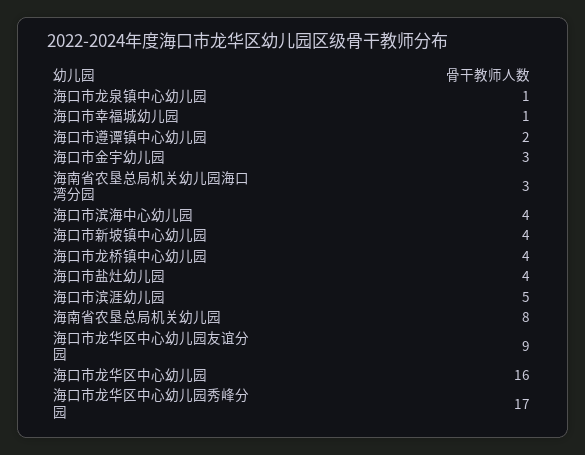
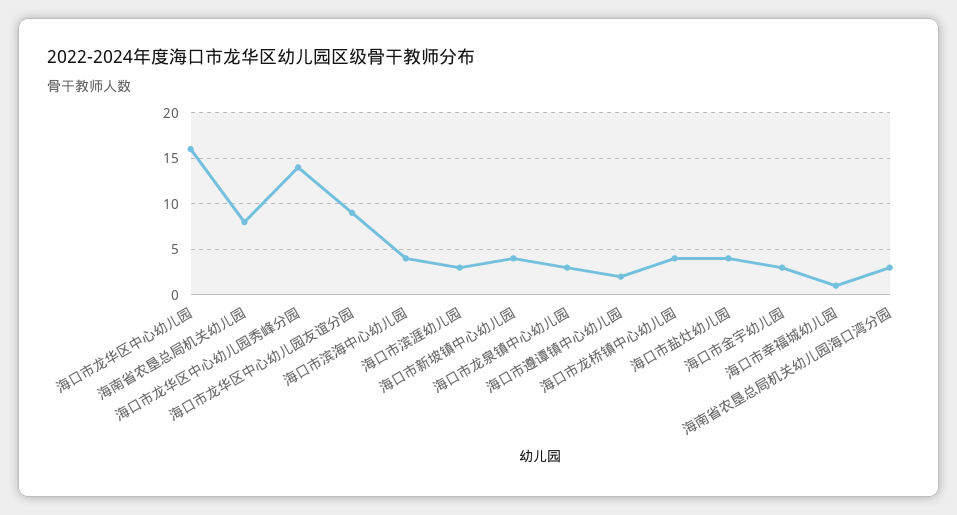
  {
-   "海口市龙泉镇中心幼儿园": 1,
+   "海口市龙泉镇中心幼儿园": 3,
    "海口市幸福城幼儿园": 1,
    "海口市遵谭镇中心幼儿园": 2,
    "海口市金宇幼儿园": 3,
    "海南省农垦总局机关幼儿园海口湾分园": 3,
    "海口市滨海中心幼儿园": 4,
    "海口市新坡镇中心幼儿园": 4,
    "海口市龙桥镇中心幼儿园": 4,
    "海口市盐灶幼儿园": 4,
-   "海口市滨涯幼儿园": 5,
+   "海口市滨涯幼儿园": 3,
    "海南省农垦总局机关幼儿园": 8,
    "海口市龙华区中心幼儿园友谊分园": 9,
    "海口市龙华区中心幼儿园": 16,
-   "海口市龙华区中心幼儿园秀峰分园": 17
+   "海口市龙华区中心幼儿园秀峰分园": 14
  }

